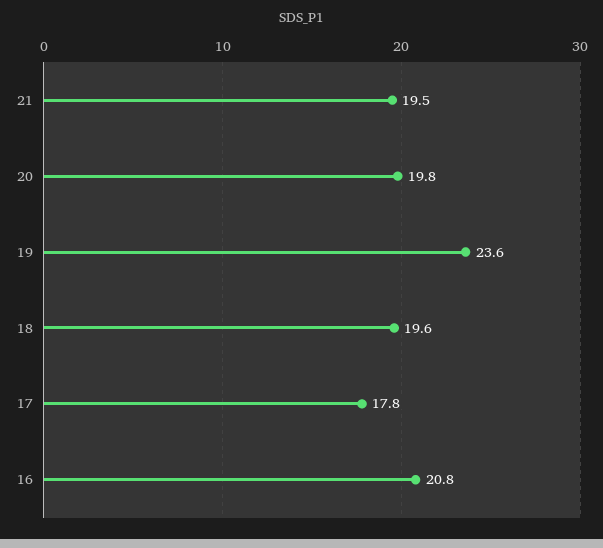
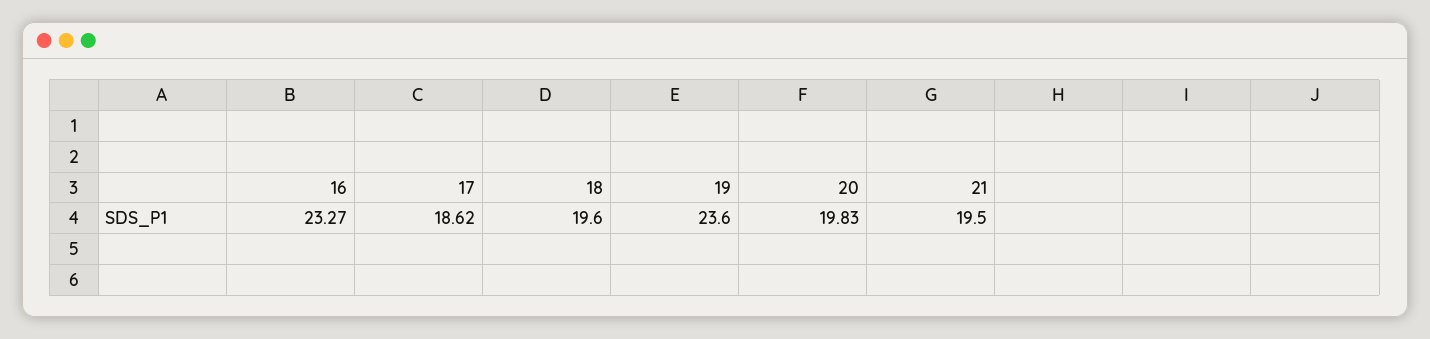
  {
    "21": 19.5,
    "20": 19.83,
    "19": 23.6,
    "18": 19.6,
-   "17": 17.8,
+   "17": 18.62,
-   "16": 20.8
+   "16": 23.27
  }

